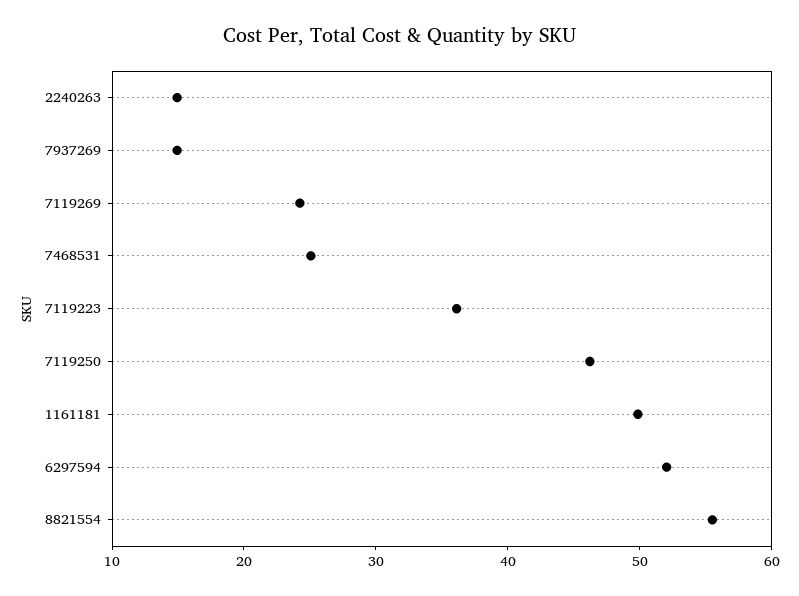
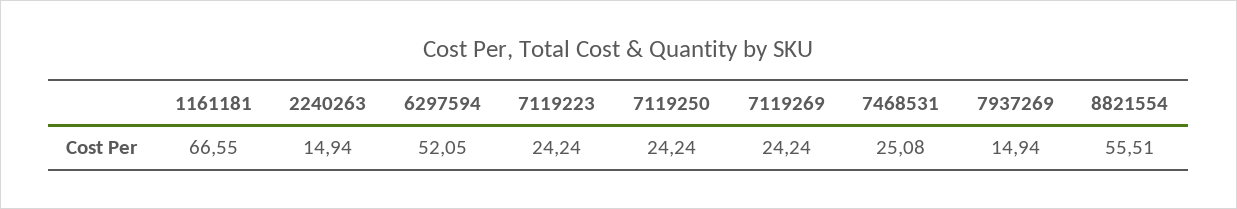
  {
    "2240263": 14.94,
    "7937269": 14.94,
    "7119269": 24.24,
    "7468531": 25.08,
-   "7119223": 36,
+   "7119223": 24.24,
-   "7119250": 46,
+   "7119250": 24.24,
-   "1161181": 50,
+   "1161181": 66.55,
    "6297594": 52.05,
    "8821554": 55.51
  }

